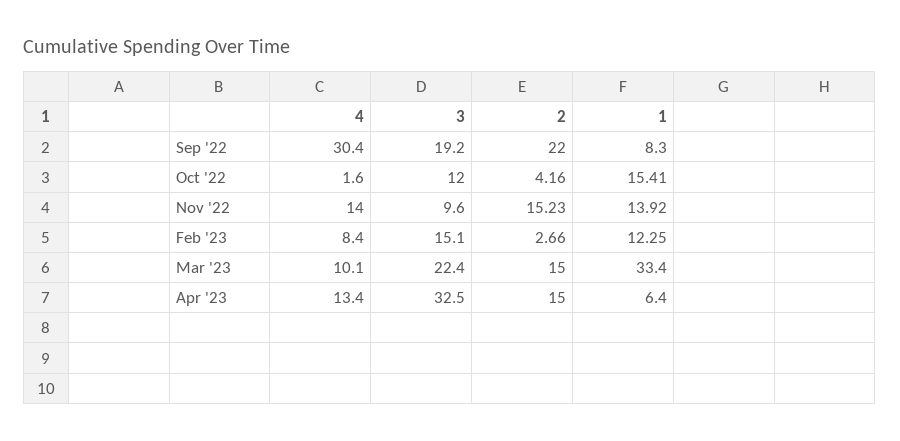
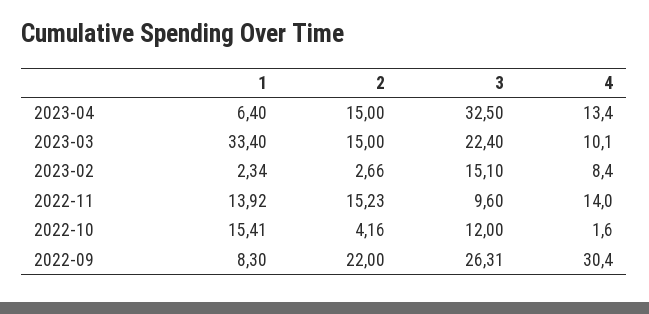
  {
    "4": {
      "Sep '22": 30.4,
      "Oct '22": 1.6,
      "Nov '22": 14,
      "Feb '23": 8.4,
      "Mar '23": 10.1,
      "Apr '23": 13.4
    },
    "3": {
-     "Sep '22": 19.2,
+     "Sep '22": 26.31,
      "Oct '22": 12,
      "Nov '22": 9.6,
      "Feb '23": 15.1,
      "Mar '23": 22.4,
      "Apr '23": 32.5
    },
    "2": {
      "Sep '22": 22,
      "Oct '22": 4.16,
      "Nov '22": 15.23,
      "Feb '23": 2.66,
      "Mar '23": 15,
      "Apr '23": 15
    },
    "1": {
      "Sep '22": 8.3,
      "Oct '22": 15.41,
      "Nov '22": 13.92,
-     "Feb '23": 12.25,
+     "Feb '23": 2.34,
      "Mar '23": 33.4,
      "Apr '23": 6.4
    }
  }

